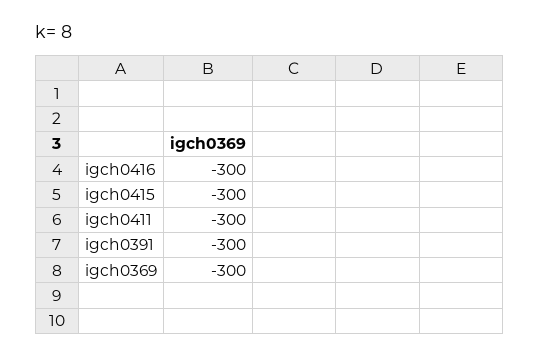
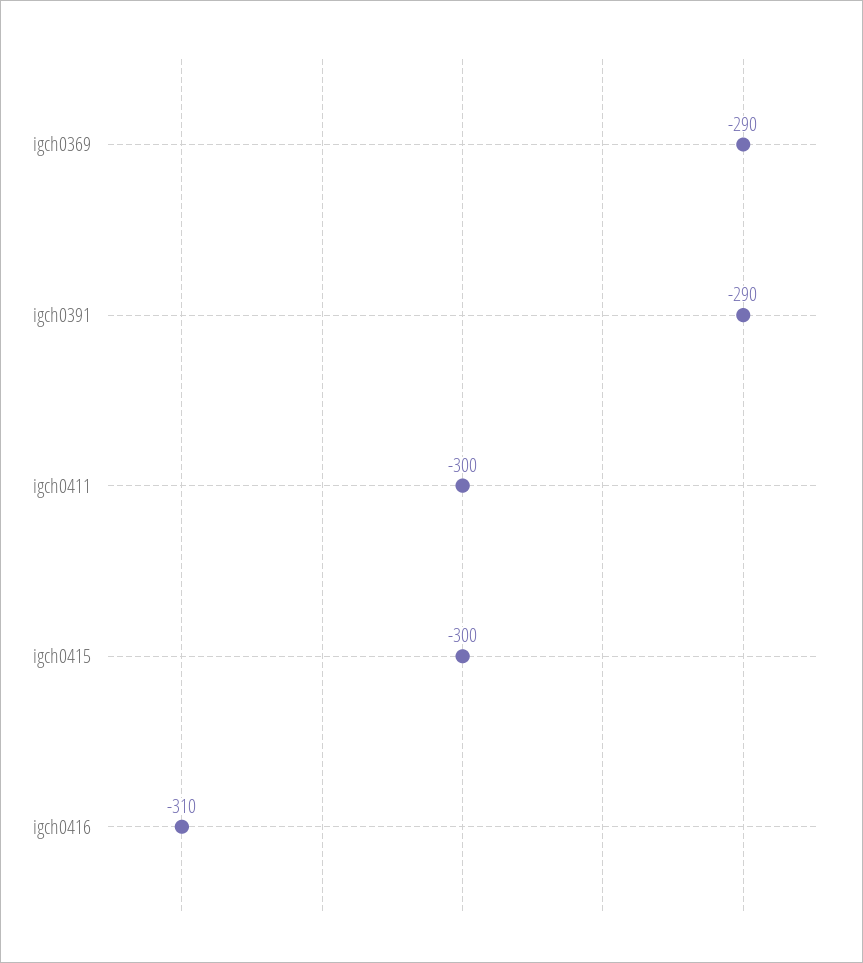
  {
-   "igch0416": -300,
+   "igch0416": -310,
    "igch0415": -300,
    "igch0411": -300,
-   "igch0391": -300,
+   "igch0391": -290,
-   "igch0369": -300
+   "igch0369": -290
  }

